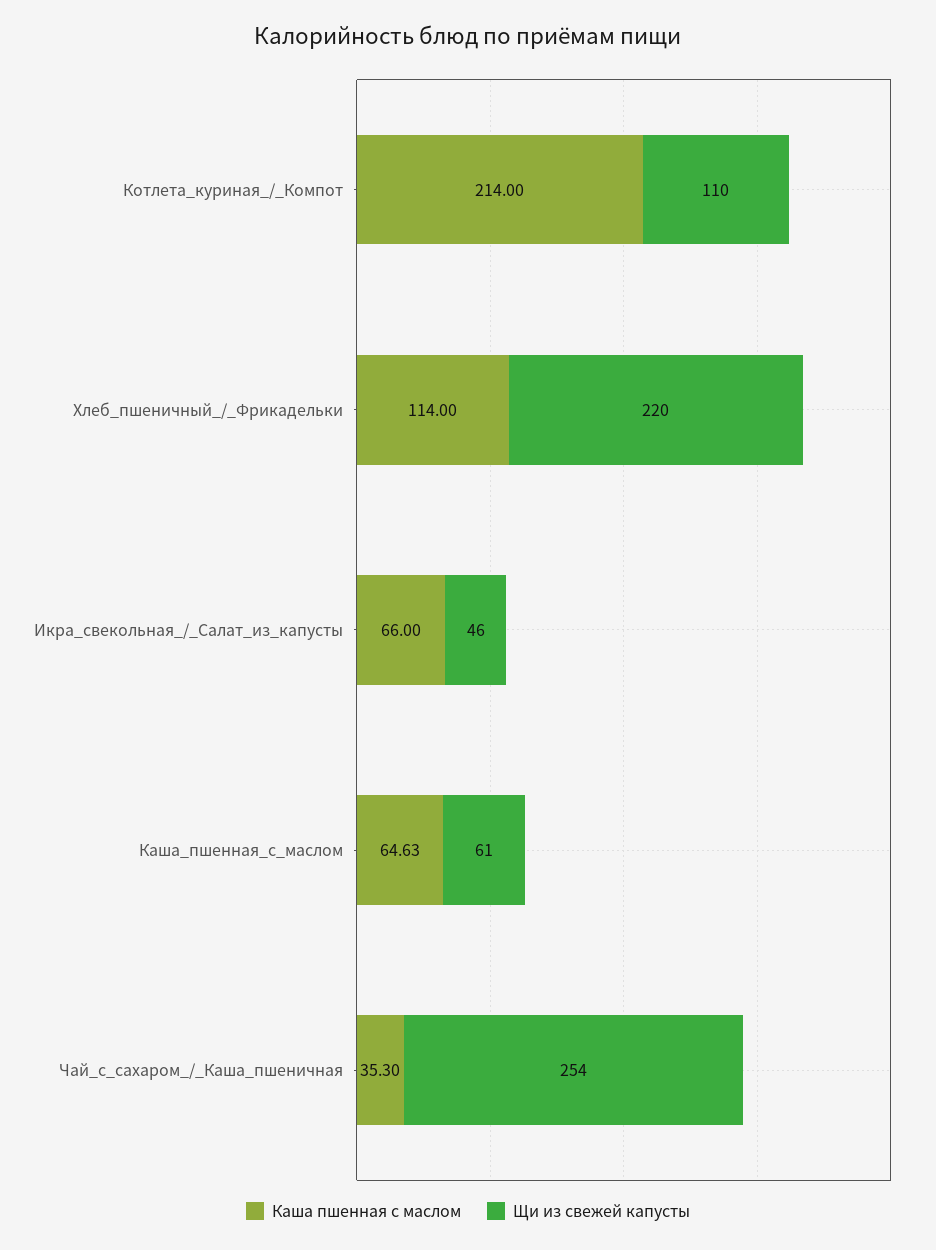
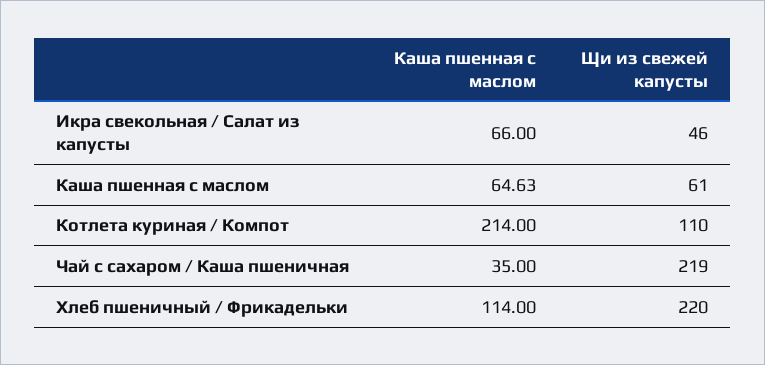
  {
    "Каша пшенная с маслом": {
      "Котлета_куриная_/_Компот": 214,
      "Хлеб_пшеничный_/_Фрикадельки": 114,
      "Икра_свекольная_/_Салат_из_капусты": 66,
      "Каша_пшенная_с_маслом": 64.63,
-     "Чай_с_сахаром_/_Каша_пшеничная": 35.3
+     "Чай_с_сахаром_/_Каша_пшеничная": 35
    },
    "Щи из свежей капусты": {
      "Котлета_куриная_/_Компот": 110,
      "Хлеб_пшеничный_/_Фрикадельки": 220,
      "Икра_свекольная_/_Салат_из_капусты": 46,
      "Каша_пшенная_с_маслом": 61,
-     "Чай_с_сахаром_/_Каша_пшеничная": 254
+     "Чай_с_сахаром_/_Каша_пшеничная": 219
    }
  }

